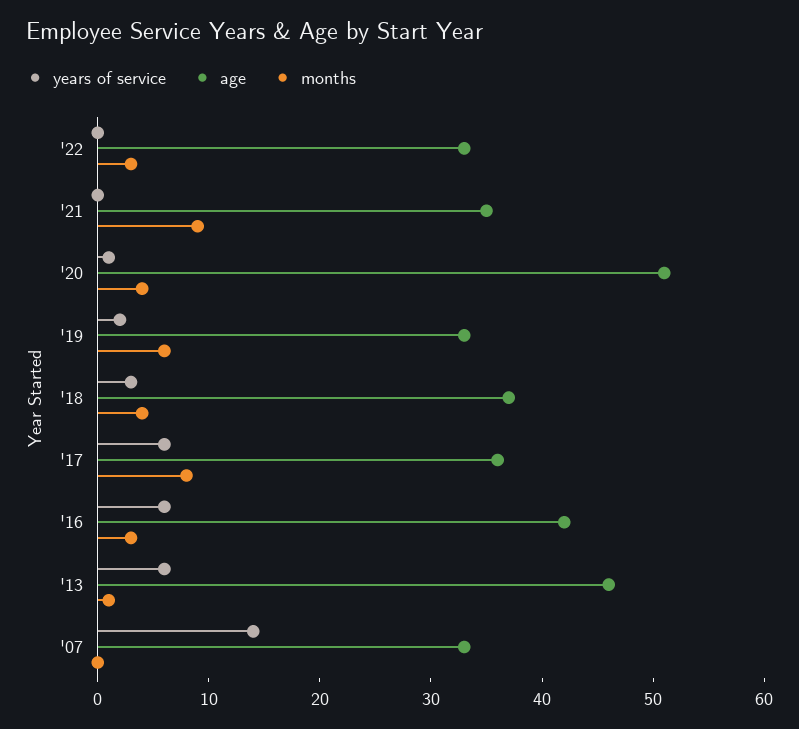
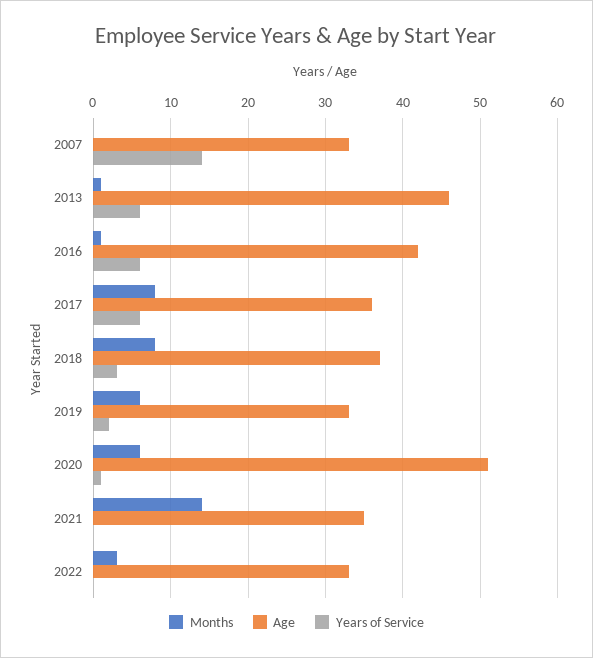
  {
    "years of service": {
      "'22": 0,
      "'21": 0,
      "'20": 1,
      "'19": 2,
      "'18": 3,
      "'17": 6,
      "'16": 6,
      "'13": 6,
      "'07": 14
    },
    "age": {
      "'22": 33,
      "'21": 35,
      "'20": 51,
      "'19": 33,
      "'18": 37,
      "'17": 36,
      "'16": 42,
      "'13": 46,
      "'07": 33
    },
    "months": {
      "'22": 3,
-     "'21": 9,
+     "'21": 14,
-     "'20": 4,
+     "'20": 6,
      "'19": 6,
-     "'18": 4,
+     "'18": 8,
      "'17": 8,
-     "'16": 3,
+     "'16": 1,
      "'13": 1,
      "'07": 0
    }
  }

